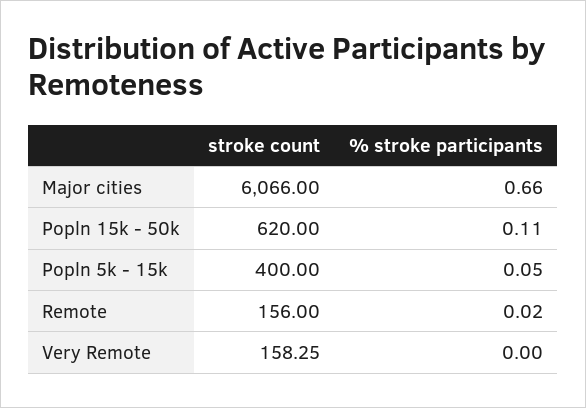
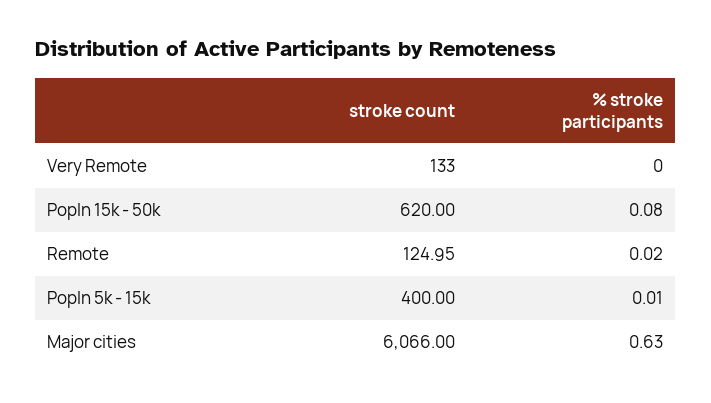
  {
    "stroke count": {
      "Major cities": 6066,
      "Popln 15k - 50k": 620,
      "Popln 5k - 15k": 400,
-     "Remote": 156,
+     "Remote": 124.95,
-     "Very Remote": 158.25
+     "Very Remote": 133
    },
    "% stroke participants": {
-     "Major cities": 0.66,
+     "Major cities": 0.63,
-     "Popln 15k - 50k": 0.11,
+     "Popln 15k - 50k": 0.08,
-     "Popln 5k - 15k": 0.05,
+     "Popln 5k - 15k": 0.01,
      "Remote": 0.02,
      "Very Remote": 0
    }
  }

